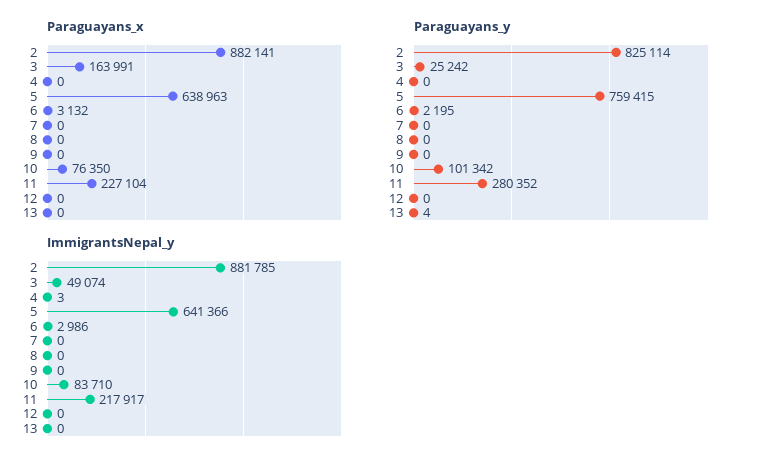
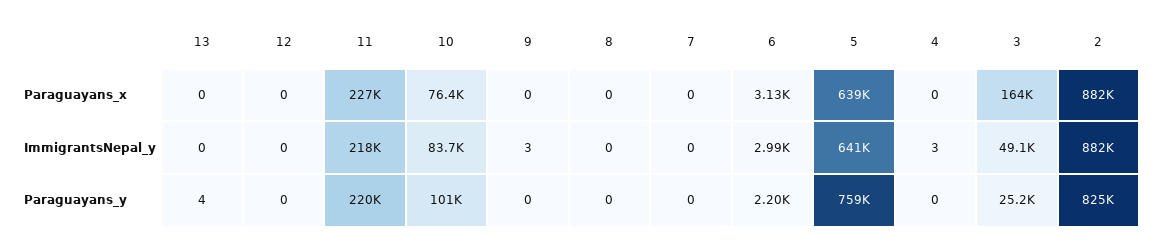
  {
    "Paraguayans_x": {
      "2": 882141,
      "3": 163991,
      "4": 0,
      "5": 638963,
      "6": 3132,
      "7": 0,
      "8": 0,
      "9": 0,
      "10": 76350,
      "11": 227104,
      "12": 0,
      "13": 0
    },
    "Paraguayans_y": {
      "2": 825114,
      "3": 25242,
      "4": 0,
      "5": 759415,
      "6": 2195,
      "7": 0,
      "8": 0,
      "9": 0,
      "10": 101342,
-     "11": 280352,
+     "11": 220000,
      "12": 0,
      "13": 4
    },
    "ImmigrantsNepal_y": {
      "2": 881785,
      "3": 49074,
      "4": 3,
      "5": 641366,
      "6": 2986,
      "7": 0,
      "8": 0,
-     "9": 0,
+     "9": 3,
      "10": 83710,
      "11": 217917,
      "12": 0,
      "13": 0
    }
  }

